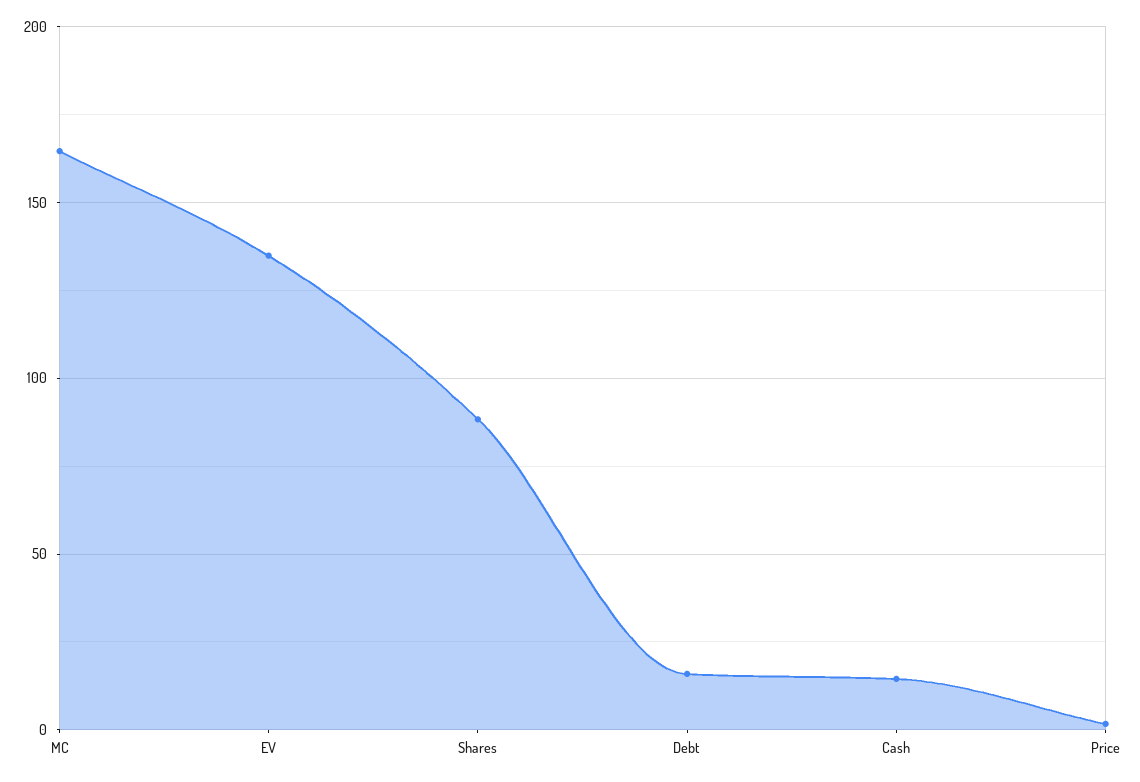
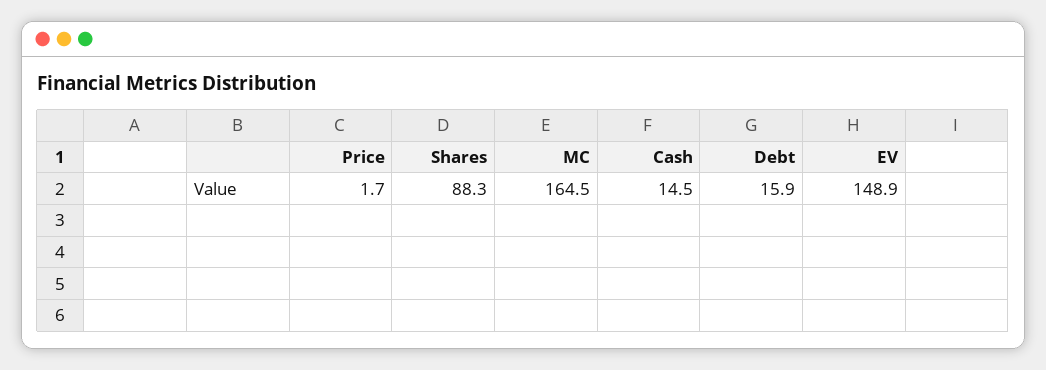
  {
    "MC": 164.5,
-   "EV": 135,
+   "EV": 148.9,
    "Shares": 88.3,
    "Debt": 15.9,
    "Cash": 14.5,
    "Price": 1.7
  }

